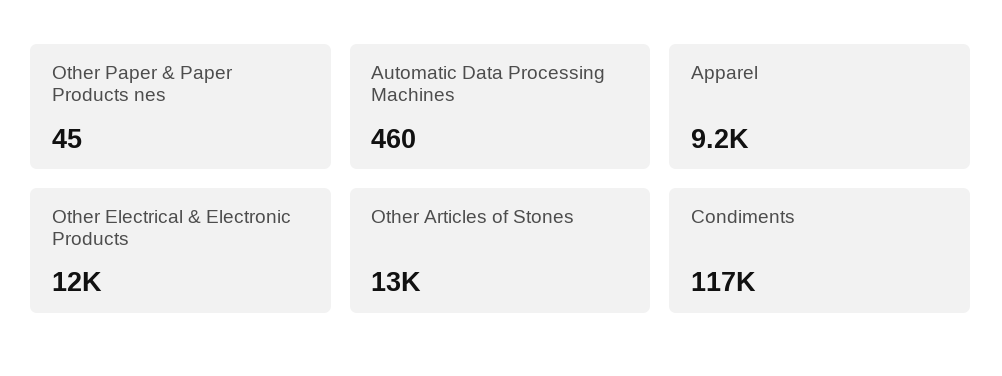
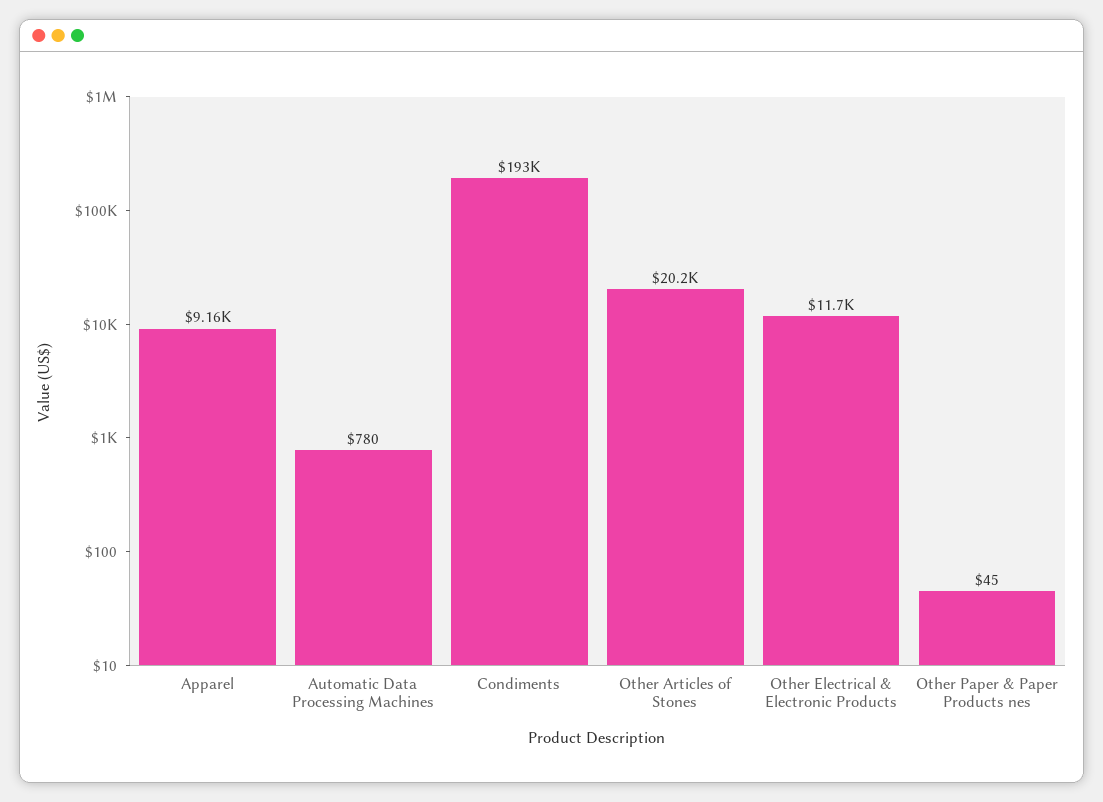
  {
    "Other Paper & Paper Products nes": 45,
-   "Automatic Data Processing Machines": 460,
+   "Automatic Data Processing Machines": 780,
    "Apparel": 9160,
    "Other Electrical & Electronic Products": 11700,
-   "Other Articles of Stones": 13000,
+   "Other Articles of Stones": 20200,
-   "Condiments": 117000
+   "Condiments": 193000
  }

